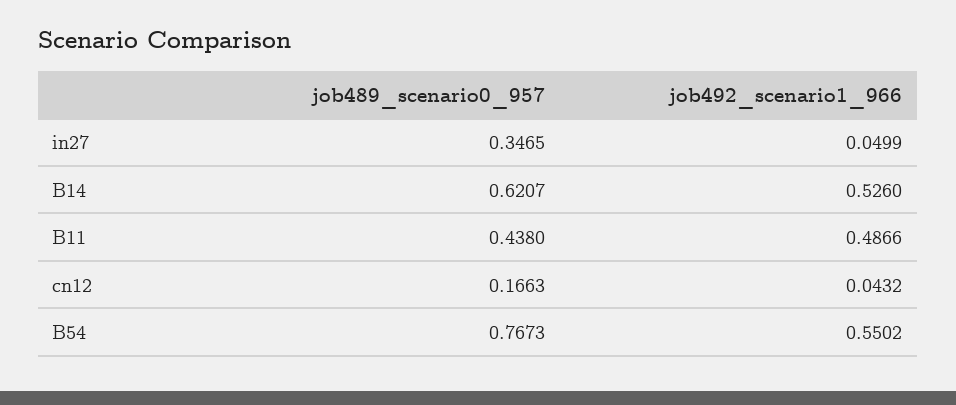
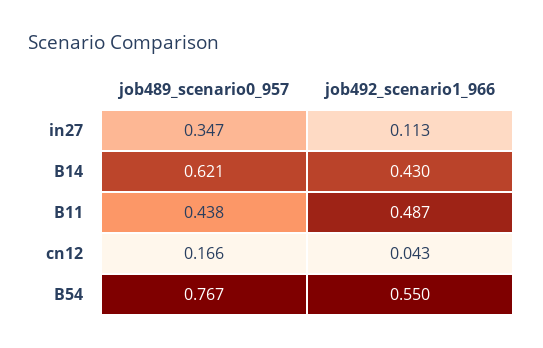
  {
    "job489_scenario0_957": {
      "in27": 0.3465,
      "B14": 0.6207,
      "B11": 0.438,
      "cn12": 0.1663,
      "B54": 0.7673
    },
    "job492_scenario1_966": {
-     "in27": 0.0499,
+     "in27": 0.113,
-     "B14": 0.526,
+     "B14": 0.43,
      "B11": 0.4866,
      "cn12": 0.0432,
      "B54": 0.5502
    }
  }

